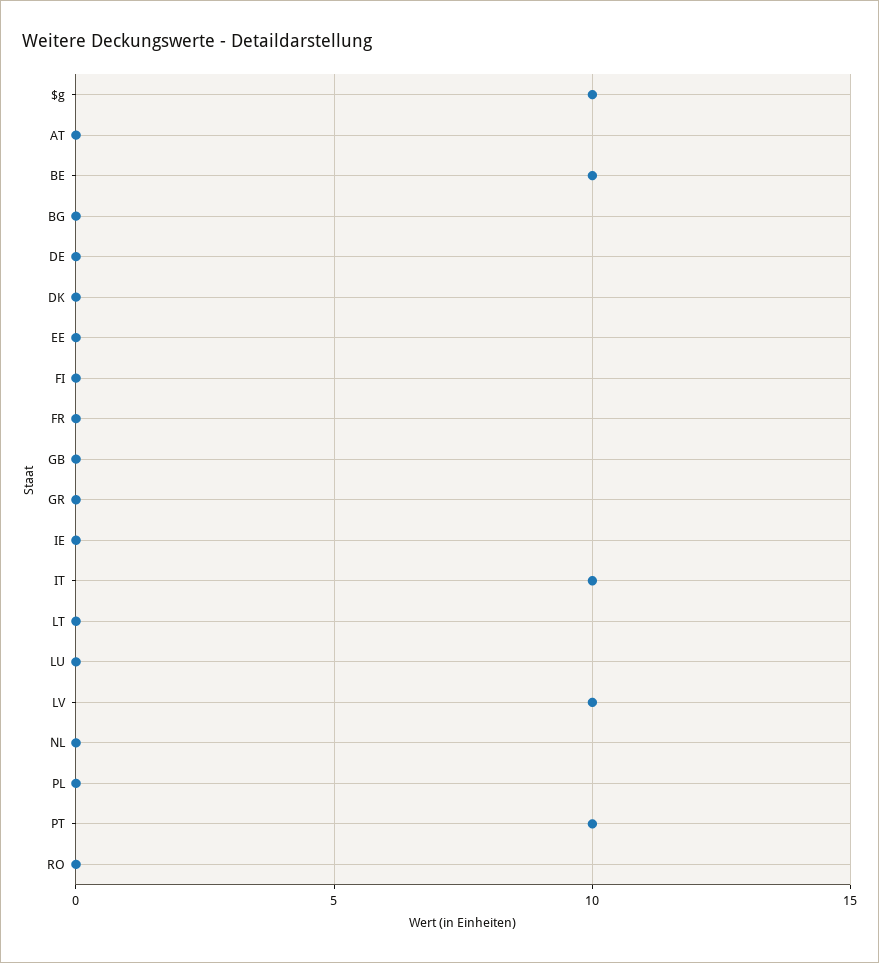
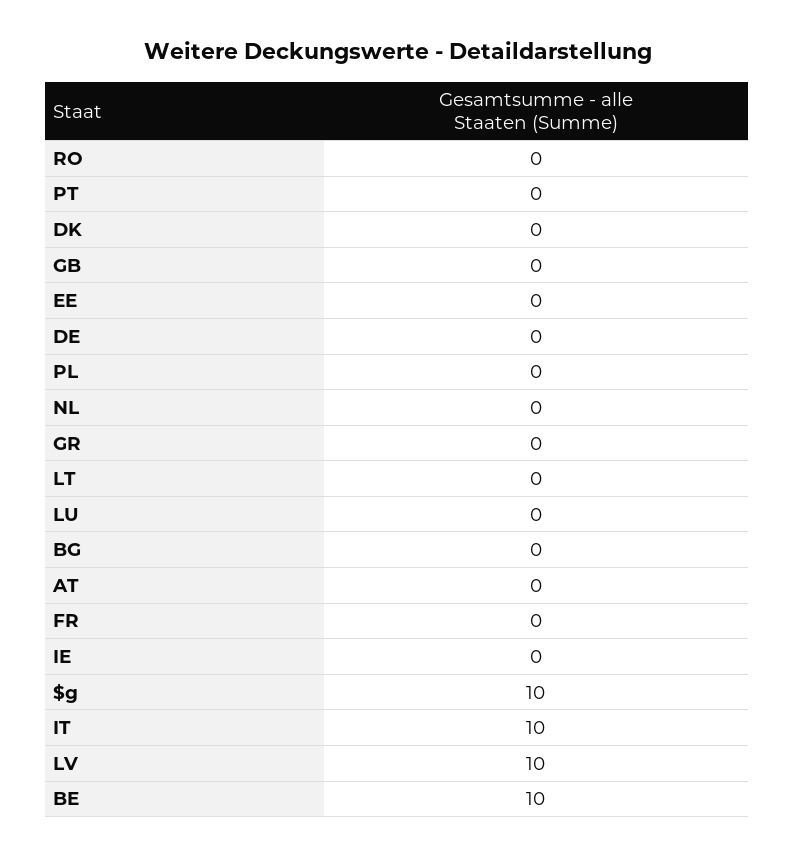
  {
    "$g": 10,
    "AT": 0,
    "BE": 10,
    "BG": 0,
    "DE": 0,
    "DK": 0,
    "EE": 0,
-   "FI": 0,
    "FR": 0,
    "GB": 0,
    "GR": 0,
    "IE": 0,
    "IT": 10,
    "LT": 0,
    "LU": 0,
    "LV": 10,
    "NL": 0,
    "PL": 0,
-   "PT": 10,
+   "PT": 0,
    "RO": 0
  }

